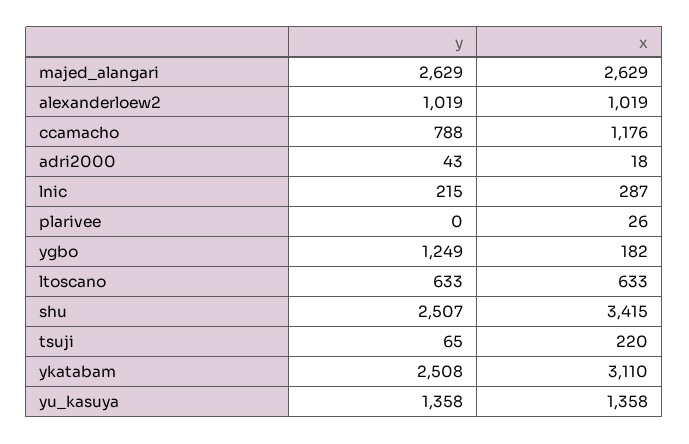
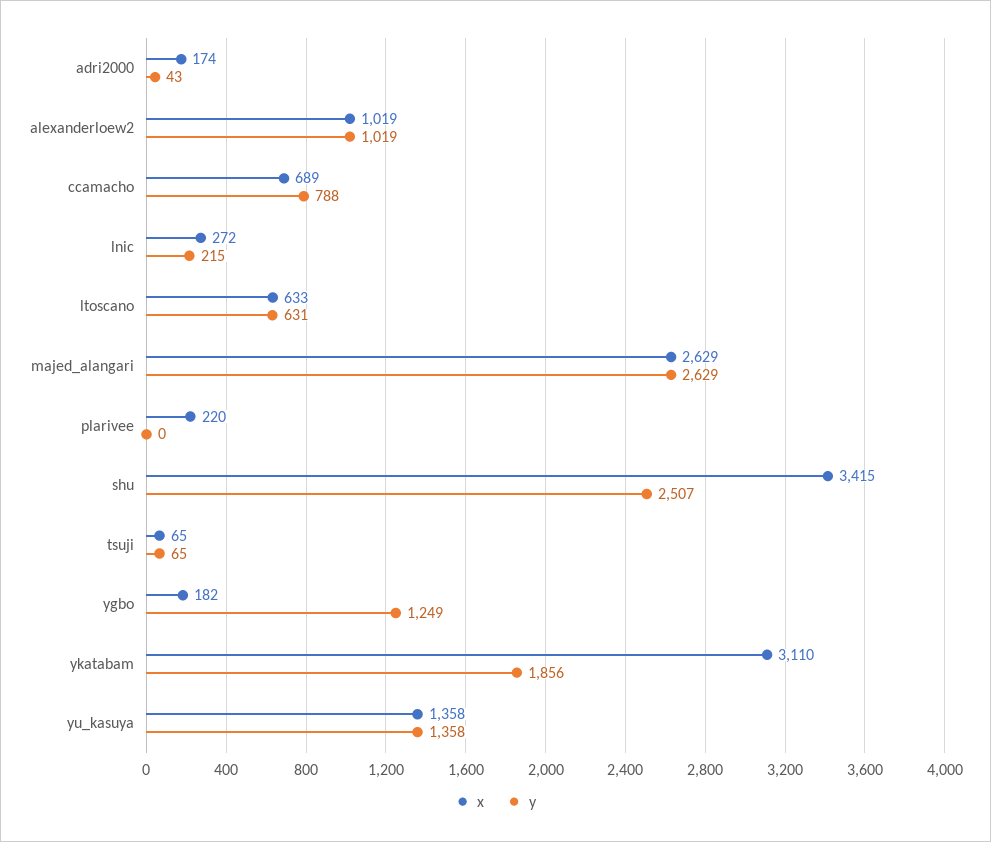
  {
    "y": {
      "majed_alangari": 2629,
      "alexanderloew2": 1019,
      "ccamacho": 788,
      "adri2000": 43,
      "lnic": 215,
      "plarivee": 0,
      "ygbo": 1249,
-     "ltoscano": 633,
+     "ltoscano": 631,
      "shu": 2507,
      "tsuji": 65,
-     "ykatabam": 2508,
+     "ykatabam": 1856,
      "yu_kasuya": 1358
    },
    "x": {
      "majed_alangari": 2629,
      "alexanderloew2": 1019,
-     "ccamacho": 1176,
+     "ccamacho": 689,
-     "adri2000": 18,
+     "adri2000": 174,
-     "lnic": 287,
+     "lnic": 272,
-     "plarivee": 26,
+     "plarivee": 220,
      "ygbo": 182,
      "ltoscano": 633,
      "shu": 3415,
-     "tsuji": 220,
+     "tsuji": 65,
      "ykatabam": 3110,
      "yu_kasuya": 1358
    }
  }

